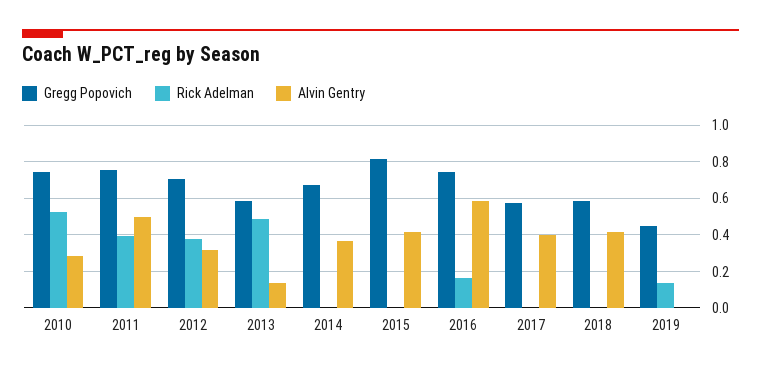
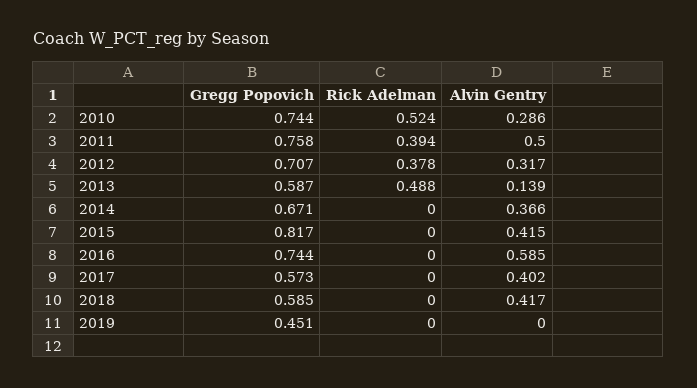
  {
    "Gregg Popovich": {
      "2010": 0.744,
      "2011": 0.758,
      "2012": 0.707,
      "2013": 0.587,
      "2014": 0.671,
      "2015": 0.817,
      "2016": 0.744,
      "2017": 0.573,
      "2018": 0.585,
      "2019": 0.451
    },
    "Rick Adelman": {
      "2010": 0.524,
      "2011": 0.394,
      "2012": 0.378,
      "2013": 0.488,
      "2014": 0,
      "2015": 0,
-     "2016": 0.15,
+     "2016": 0,
      "2017": 0,
      "2018": 0,
-     "2019": 0.15
+     "2019": 0
    },
    "Alvin Gentry": {
      "2010": 0.286,
      "2011": 0.5,
      "2012": 0.317,
      "2013": 0.139,
      "2014": 0.366,
      "2015": 0.415,
      "2016": 0.585,
      "2017": 0.402,
      "2018": 0.417,
      "2019": 0
    }
  }

